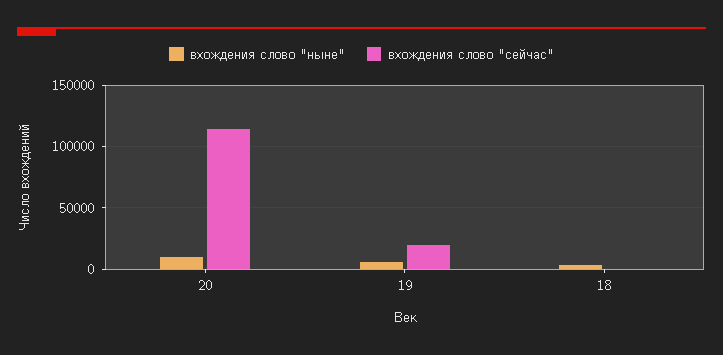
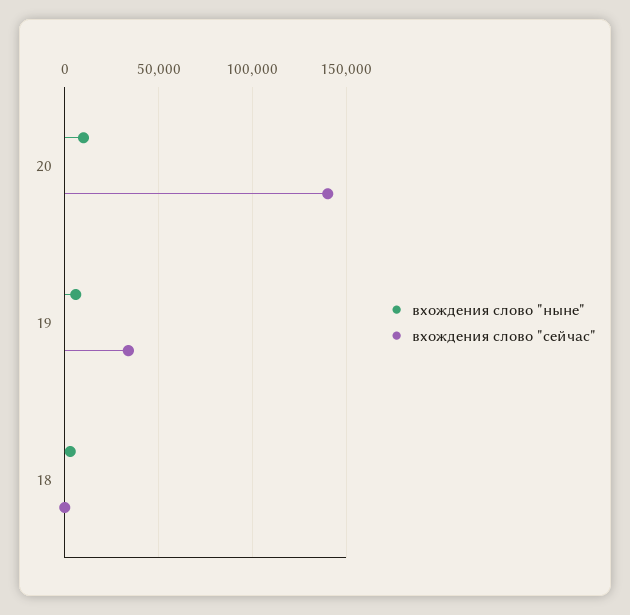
  {
    "вхождения слово \"ныне\"": {
      "20": 10000,
      "19": 5000,
      "18": 5000
    },
    "вхождения слово \"сейчас\"": {
-     "20": 115000,
+     "20": 140000,
-     "19": 20000,
+     "19": 35000,
      "18": 0
    }
  }

